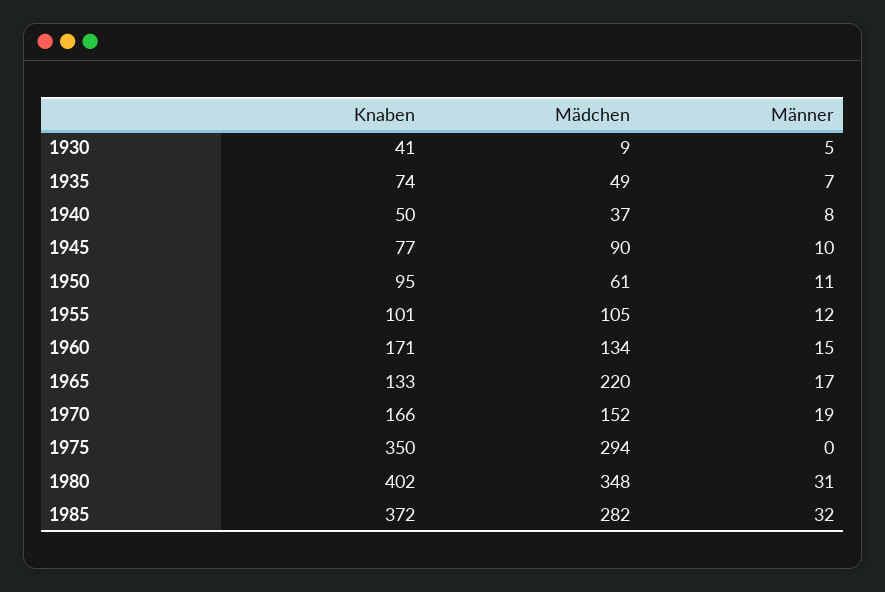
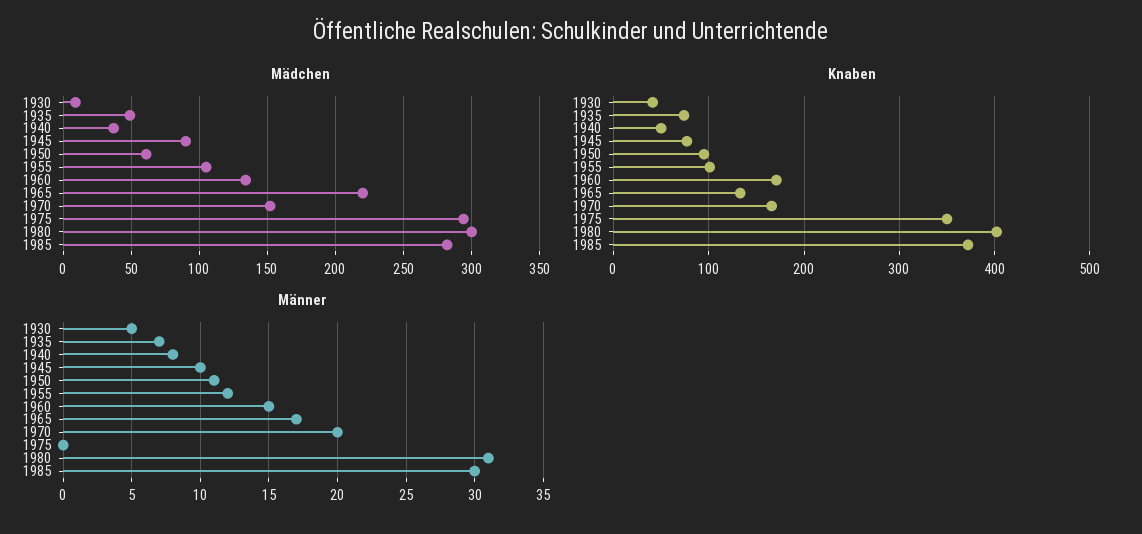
  {
    "Knaben": {
      "1930": 41,
      "1935": 74,
      "1940": 50,
      "1945": 77,
      "1950": 95,
      "1955": 101,
      "1960": 171,
      "1965": 133,
      "1970": 166,
      "1975": 350,
      "1980": 402,
      "1985": 372
    },
    "Mädchen": {
      "1930": 9,
      "1935": 49,
      "1940": 37,
      "1945": 90,
      "1950": 61,
      "1955": 105,
      "1960": 134,
      "1965": 220,
      "1970": 152,
      "1975": 294,
-     "1980": 348,
+     "1980": 300,
      "1985": 282
    },
    "Männer": {
      "1930": 5,
      "1935": 7,
      "1940": 8,
      "1945": 10,
      "1950": 11,
      "1955": 12,
      "1960": 15,
      "1965": 17,
-     "1970": 19,
+     "1970": 20,
      "1975": 0,
      "1980": 31,
-     "1985": 32
+     "1985": 30
    }
  }

